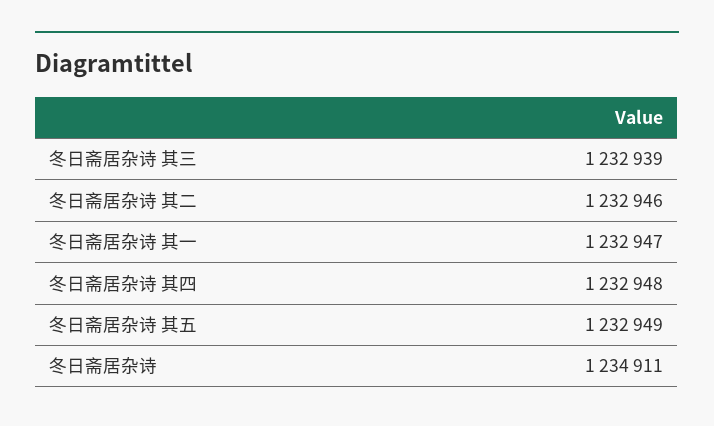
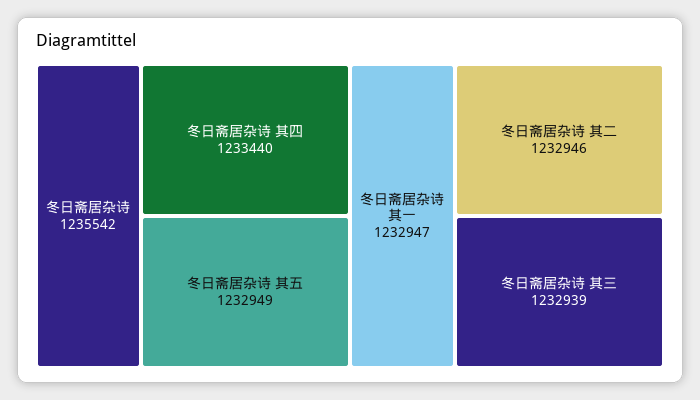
  {
    "冬日斋居杂诗 其三": 1232939,
    "冬日斋居杂诗 其二": 1232946,
    "冬日斋居杂诗 其一": 1232947,
-   "冬日斋居杂诗 其四": 1232948,
+   "冬日斋居杂诗 其四": 1233440,
    "冬日斋居杂诗 其五": 1232949,
-   "冬日斋居杂诗": 1234911
+   "冬日斋居杂诗": 1235542
  }

